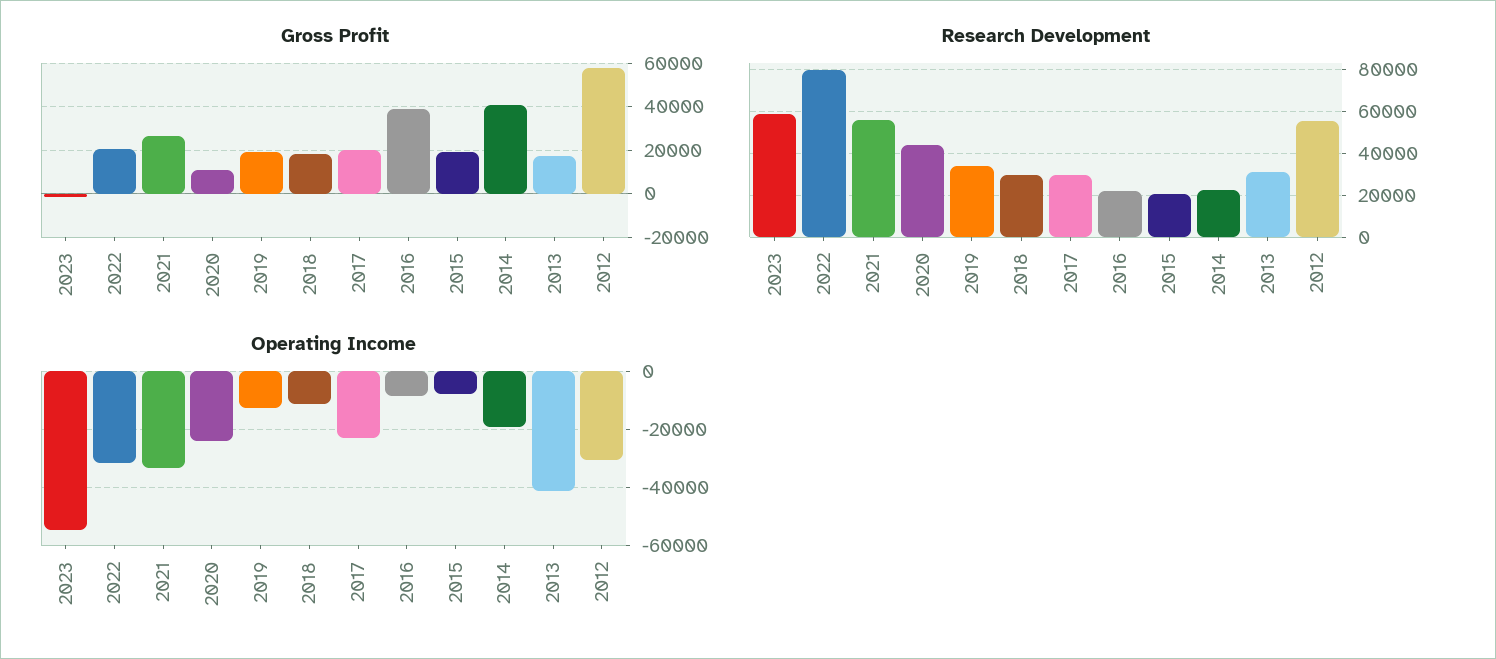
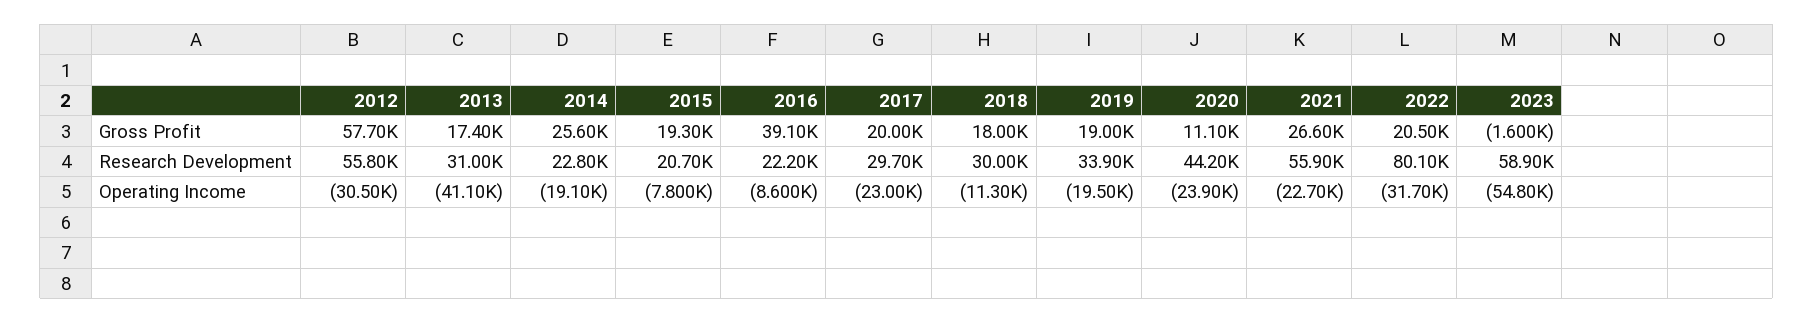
  {
    "Gross Profit": {
      "2023": -1600,
      "2022": 20500,
      "2021": 26600,
      "2020": 11100,
      "2019": 19000,
      "2018": 18000,
      "2017": 20000,
      "2016": 39100,
      "2015": 19300,
-     "2014": 40000,
+     "2014": 25600,
      "2013": 17400,
      "2012": 57700
    },
    "Research Development": {
      "2023": 58900,
      "2022": 80100,
      "2021": 55900,
      "2020": 44200,
      "2019": 33900,
      "2018": 30000,
      "2017": 29700,
      "2016": 22200,
      "2015": 20700,
      "2014": 22800,
      "2013": 31000,
      "2012": 55800
    },
    "Operating Income": {
      "2023": -54800,
      "2022": -31700,
-     "2021": -32500,
+     "2021": -22700,
      "2020": -23900,
-     "2019": -12500,
+     "2019": -19500,
      "2018": -11300,
      "2017": -23000,
      "2016": -8600,
      "2015": -7800,
      "2014": -19100,
      "2013": -41100,
      "2012": -30500
    }
  }

